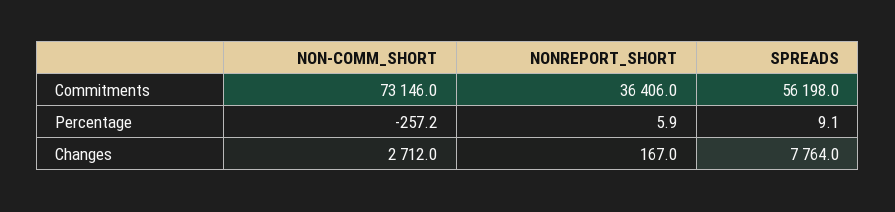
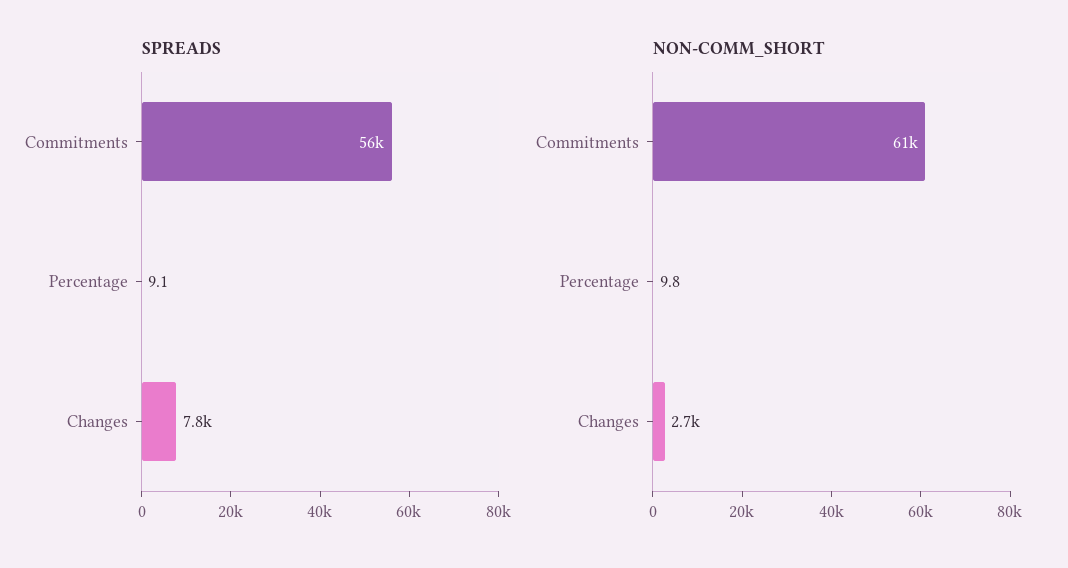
  {
    "NON-COMM_SHORT": {
-     "Commitments": 73146,
+     "Commitments": 61000,
-     "Percentage": -257.2,
+     "Percentage": 9.8,
      "Changes": 2712
    },
-   "NONREPORT_SHORT": {
-     "Commitments": 36406,
-     "Percentage": 5.9,
-     "Changes": 167
-   },
    "SPREADS": {
      "Commitments": 56198,
      "Percentage": 9.1,
      "Changes": 7764
    }
  }

